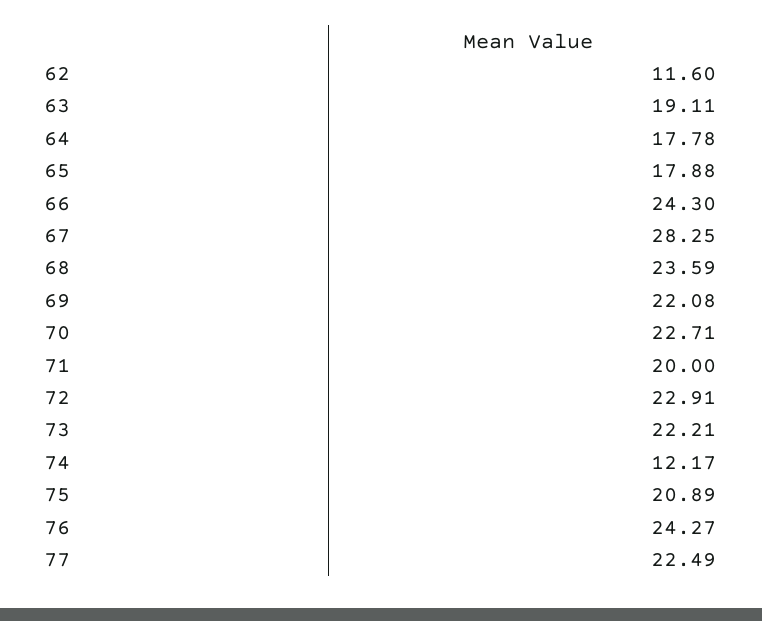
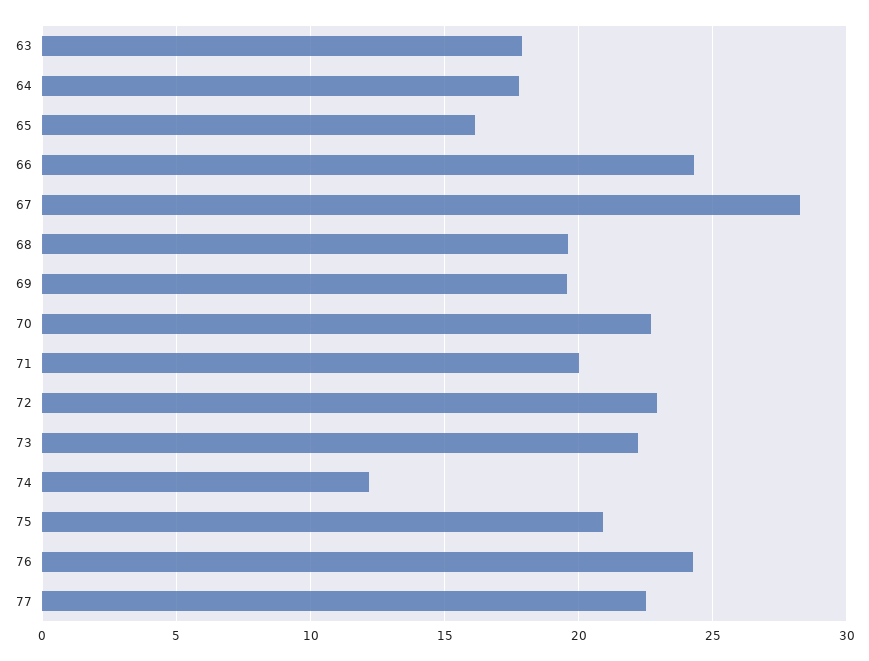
  {
-   "62": 11.6,
-   "63": 19.11,
+   "63": 18,
    "64": 17.78,
-   "65": 17.88,
+   "65": 16,
    "66": 24.3,
    "67": 28.25,
-   "68": 23.59,
+   "68": 19.5,
-   "69": 22.08,
+   "69": 19.5,
    "70": 22.71,
    "71": 20,
    "72": 22.91,
    "73": 22.21,
    "74": 12.17,
    "75": 20.89,
    "76": 24.27,
    "77": 22.49
  }

